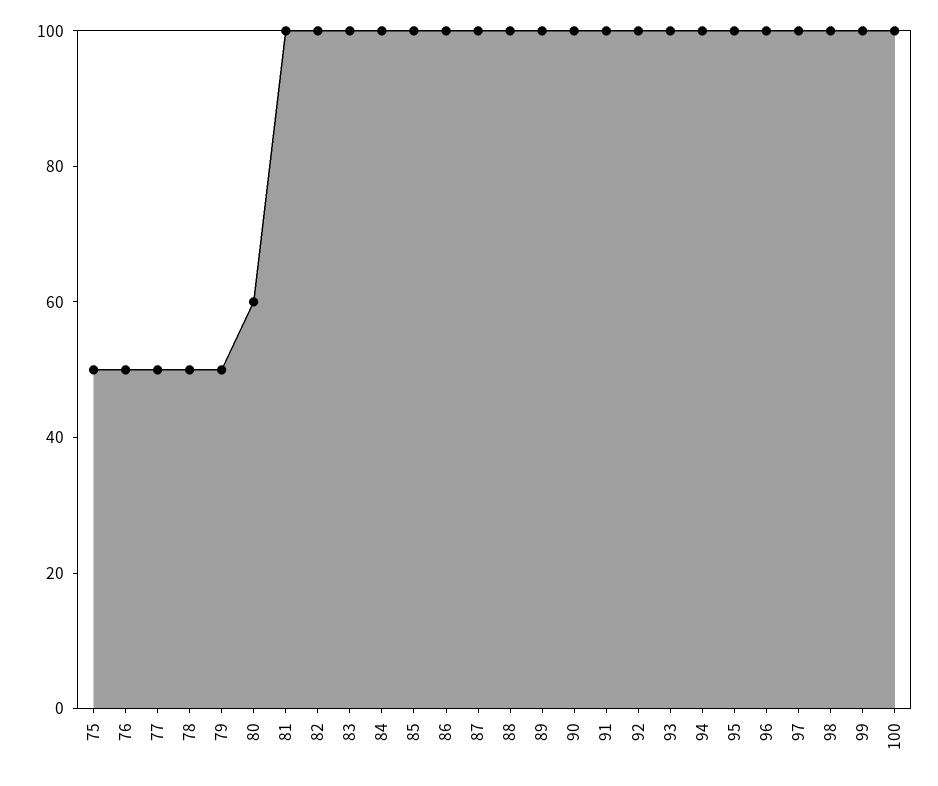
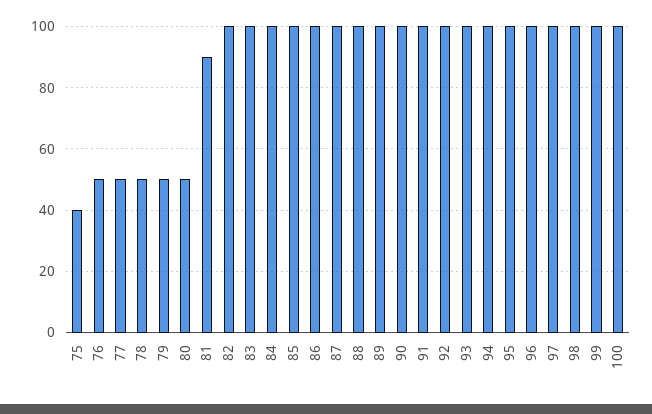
  {
-   "75": 50,
+   "75": 40,
    "76": 50,
    "77": 50,
    "78": 50,
    "79": 50,
-   "80": 60,
+   "80": 50,
-   "81": 100,
+   "81": 90,
    "82": 100,
    "83": 100,
    "84": 100,
    "85": 100,
    "86": 100,
    "87": 100,
    "88": 100,
    "89": 100,
    "90": 100,
    "91": 100,
    "92": 100,
    "93": 100,
    "94": 100,
    "95": 100,
    "96": 100,
    "97": 100,
    "98": 100,
    "99": 100,
    "100": 100
  }

